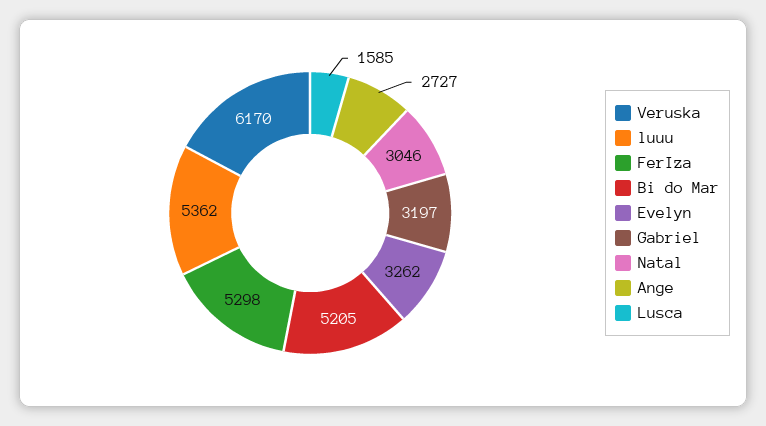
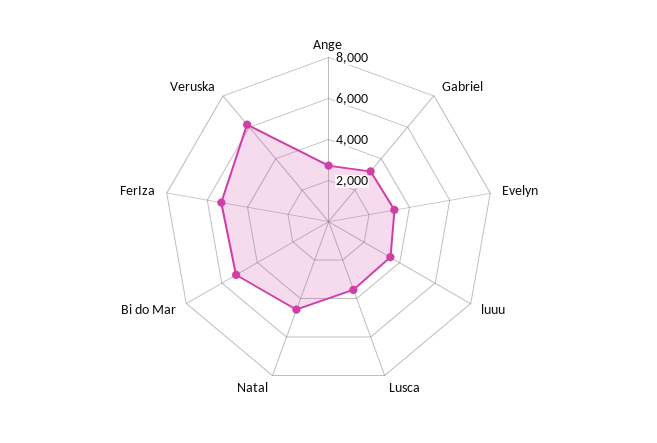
  {
    "Veruska": 6170,
-   "luuu": 5362,
+   "luuu": 3500,
    "FerIza": 5298,
    "Bi do Mar": 5205,
    "Evelyn": 3262,
    "Gabriel": 3197,
-   "Natal": 3046,
+   "Natal": 4500,
    "Ange": 2727,
-   "Lusca": 1585
+   "Lusca": 3500
  }

